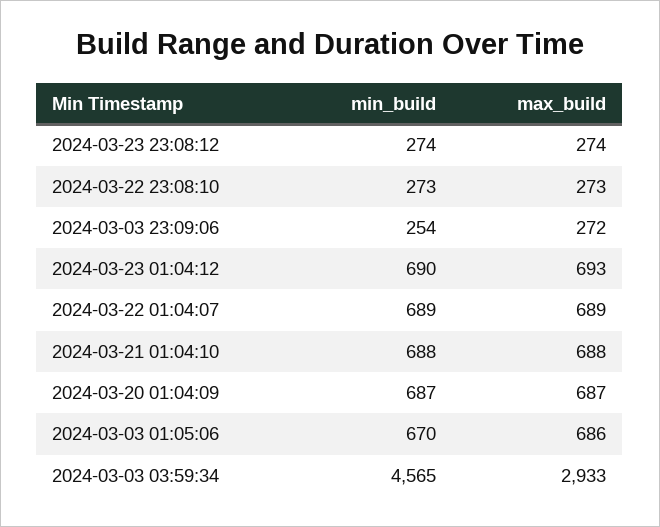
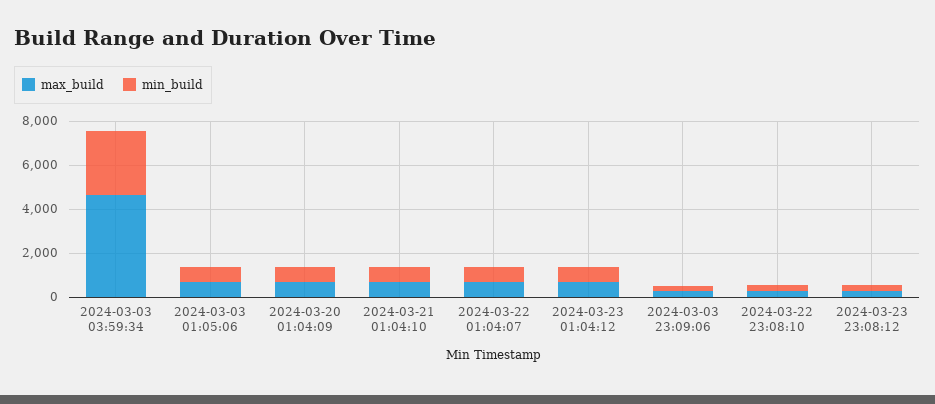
  {
    "min_build": {
      "2024-03-23 23:08:12": 274,
      "2024-03-22 23:08:10": 273,
      "2024-03-03 23:09:06": 254,
      "2024-03-23 01:04:12": 690,
      "2024-03-22 01:04:07": 689,
      "2024-03-21 01:04:10": 688,
      "2024-03-20 01:04:09": 687,
      "2024-03-03 01:05:06": 670,
-     "2024-03-03 03:59:34": 4565
+     "2024-03-03 03:59:34": 3000
    },
    "max_build": {
      "2024-03-23 23:08:12": 274,
      "2024-03-22 23:08:10": 273,
      "2024-03-03 23:09:06": 272,
      "2024-03-23 01:04:12": 693,
      "2024-03-22 01:04:07": 689,
      "2024-03-21 01:04:10": 688,
      "2024-03-20 01:04:09": 687,
      "2024-03-03 01:05:06": 686,
-     "2024-03-03 03:59:34": 2933
+     "2024-03-03 03:59:34": 4500
    }
  }

